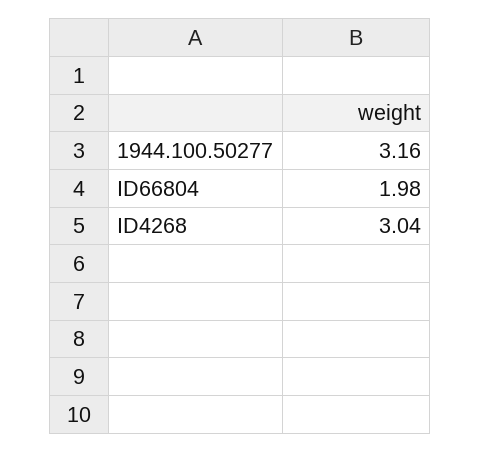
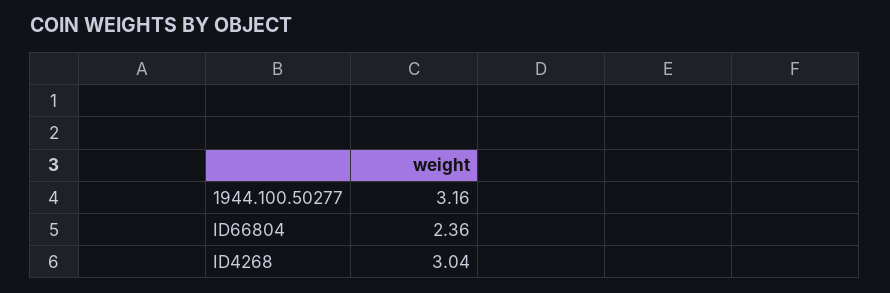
  {
    "1944.100.50277": 3.16,
-   "ID66804": 1.98,
+   "ID66804": 2.36,
    "ID4268": 3.04
  }

